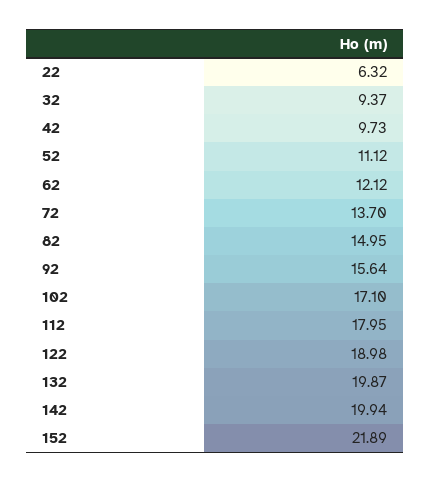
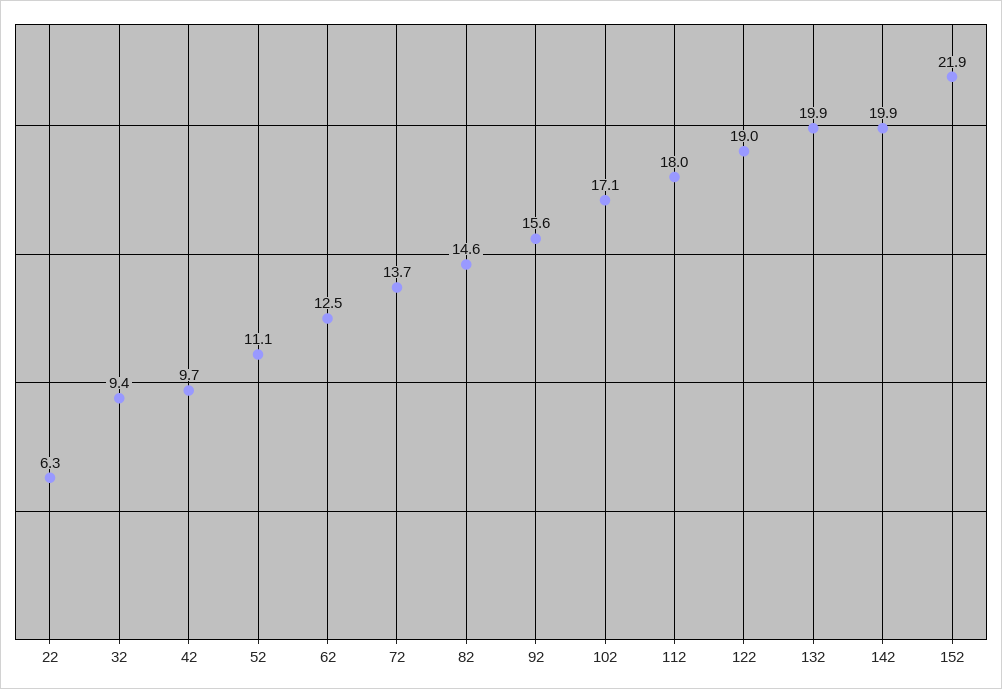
  {
    "22": 6.32,
    "32": 9.37,
    "42": 9.73,
    "52": 11.12,
-   "62": 12.12,
+   "62": 12.5,
    "72": 13.7,
-   "82": 14.95,
+   "82": 14.6,
    "92": 15.64,
    "102": 17.1,
    "112": 17.95,
    "122": 18.98,
    "132": 19.87,
    "142": 19.94,
    "152": 21.89
  }

